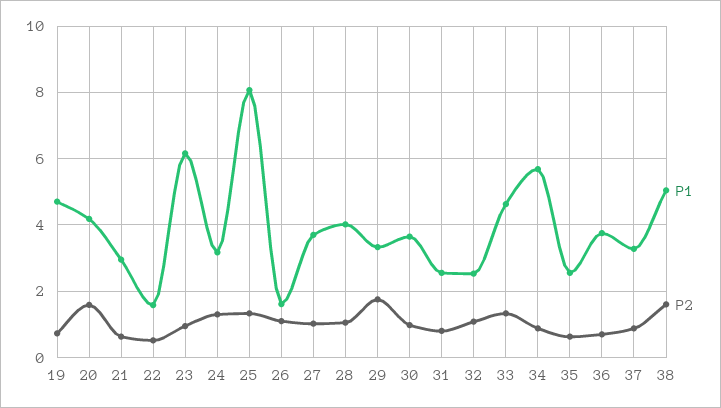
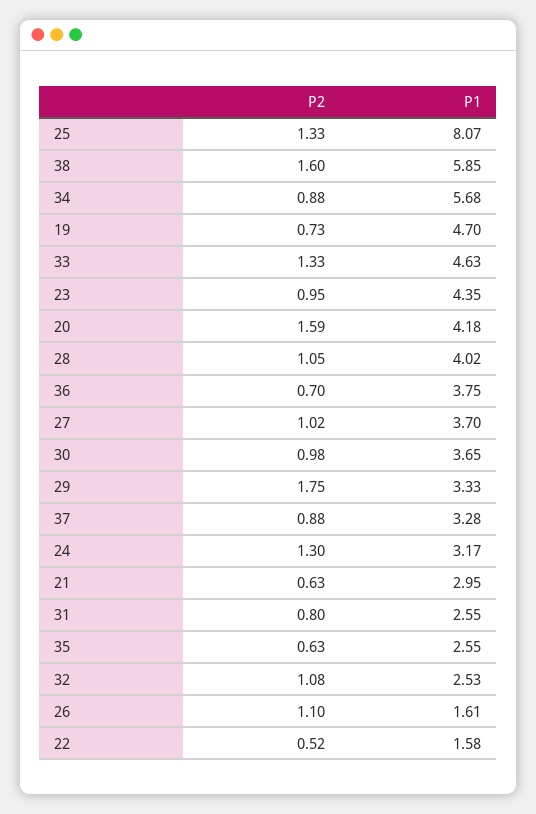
  {
    "P1": {
      "19": 4.7,
      "20": 4.18,
      "21": 2.95,
      "22": 1.58,
-     "23": 6.2,
+     "23": 4.35,
      "24": 3.17,
      "25": 8.07,
      "26": 1.61,
      "27": 3.7,
      "28": 4.02,
      "29": 3.33,
      "30": 3.65,
      "31": 2.55,
      "32": 2.53,
      "33": 4.63,
      "34": 5.68,
      "35": 2.55,
      "36": 3.75,
      "37": 3.28,
-     "38": 5
+     "38": 5.85
    },
    "P2": {
      "19": 0.73,
      "20": 1.59,
      "21": 0.63,
      "22": 0.52,
      "23": 0.95,
      "24": 1.3,
      "25": 1.33,
      "26": 1.1,
      "27": 1.02,
      "28": 1.05,
      "29": 1.75,
      "30": 0.98,
      "31": 0.8,
      "32": 1.08,
      "33": 1.33,
      "34": 0.88,
      "35": 0.63,
      "36": 0.7,
      "37": 0.88,
      "38": 1.6
    }
  }

